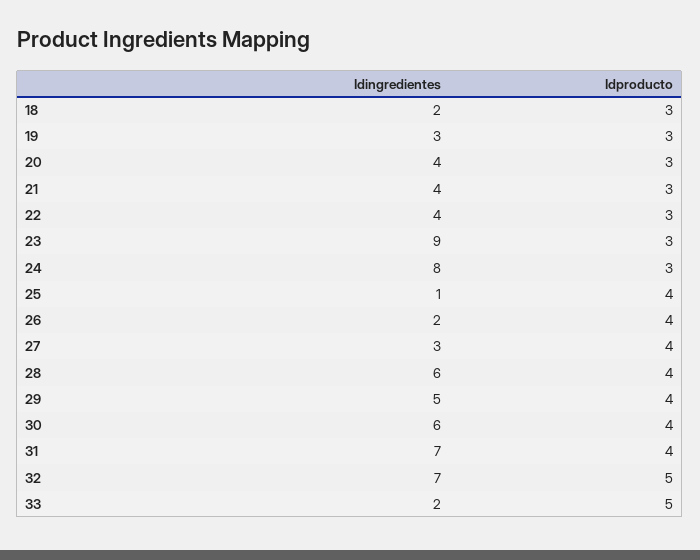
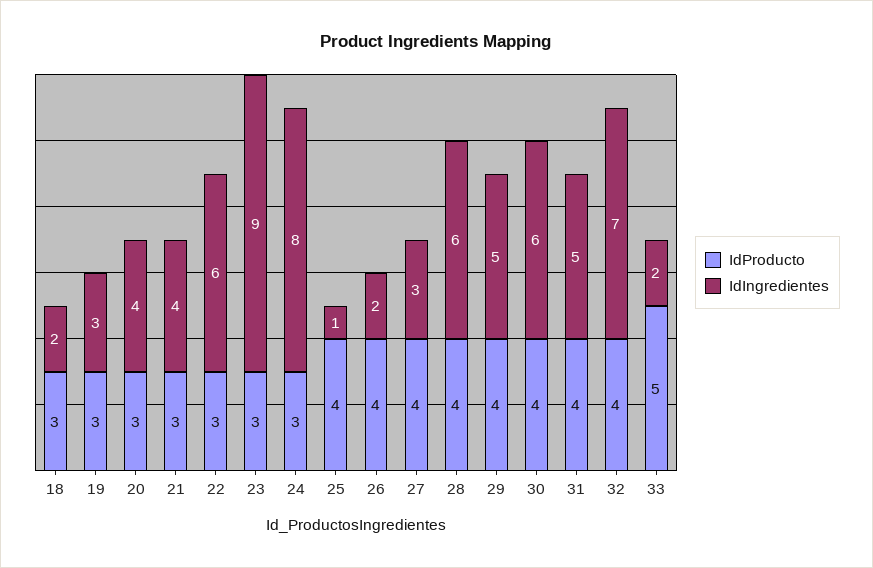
  {
    "Idingredientes": {
      "18": 2,
      "19": 3,
      "20": 4,
      "21": 4,
-     "22": 4,
+     "22": 6,
      "23": 9,
      "24": 8,
      "25": 1,
      "26": 2,
      "27": 3,
      "28": 6,
      "29": 5,
      "30": 6,
-     "31": 7,
+     "31": 5,
      "32": 7,
      "33": 2
    },
    "Idproducto": {
      "18": 3,
      "19": 3,
      "20": 3,
      "21": 3,
      "22": 3,
      "23": 3,
      "24": 3,
      "25": 4,
      "26": 4,
      "27": 4,
      "28": 4,
      "29": 4,
      "30": 4,
      "31": 4,
-     "32": 5,
+     "32": 4,
      "33": 5
    }
  }

